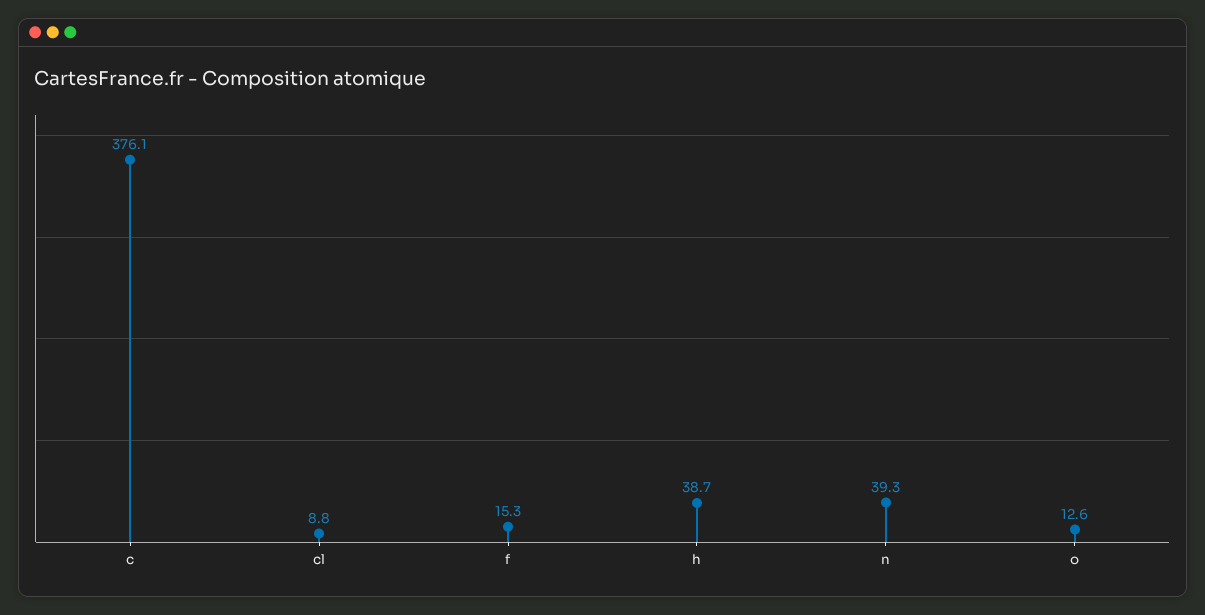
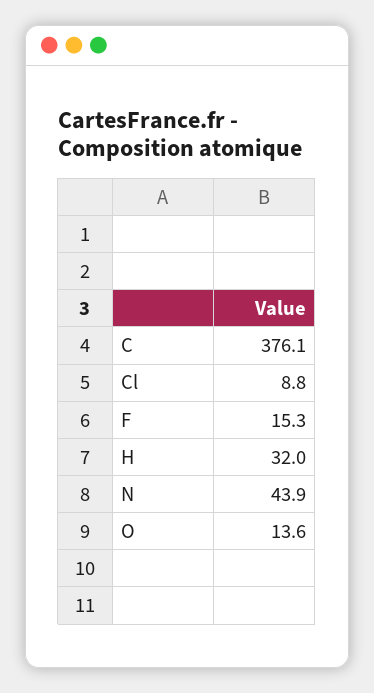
  {
    "c": 376.1,
    "cl": 8.8,
    "f": 15.3,
-   "h": 38.7,
+   "h": 32,
-   "n": 39.3,
+   "n": 43.9,
-   "o": 12.6
+   "o": 13.6
  }

